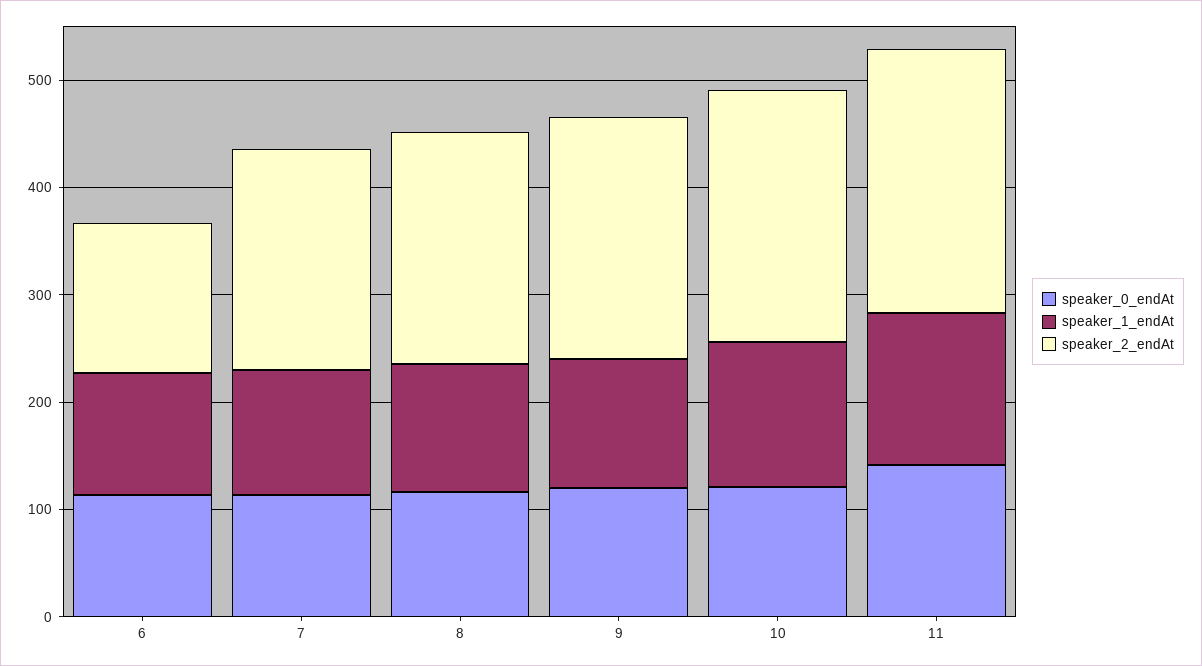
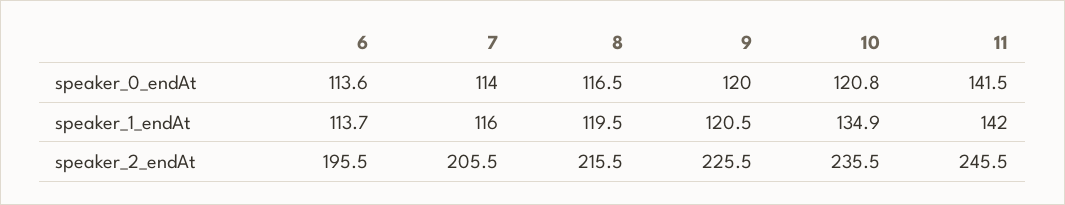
  {
    "speaker_0_endAt": {
      "6": 113.6,
      "7": 114,
      "8": 116.5,
      "9": 120,
      "10": 120.8,
      "11": 141.5
    },
    "speaker_1_endAt": {
      "6": 113.7,
      "7": 116,
      "8": 119.5,
      "9": 120.5,
      "10": 134.9,
      "11": 142
    },
    "speaker_2_endAt": {
-     "6": 140,
+     "6": 195.5,
      "7": 205.5,
      "8": 215.5,
      "9": 225.5,
      "10": 235.5,
      "11": 245.5
    }
  }

